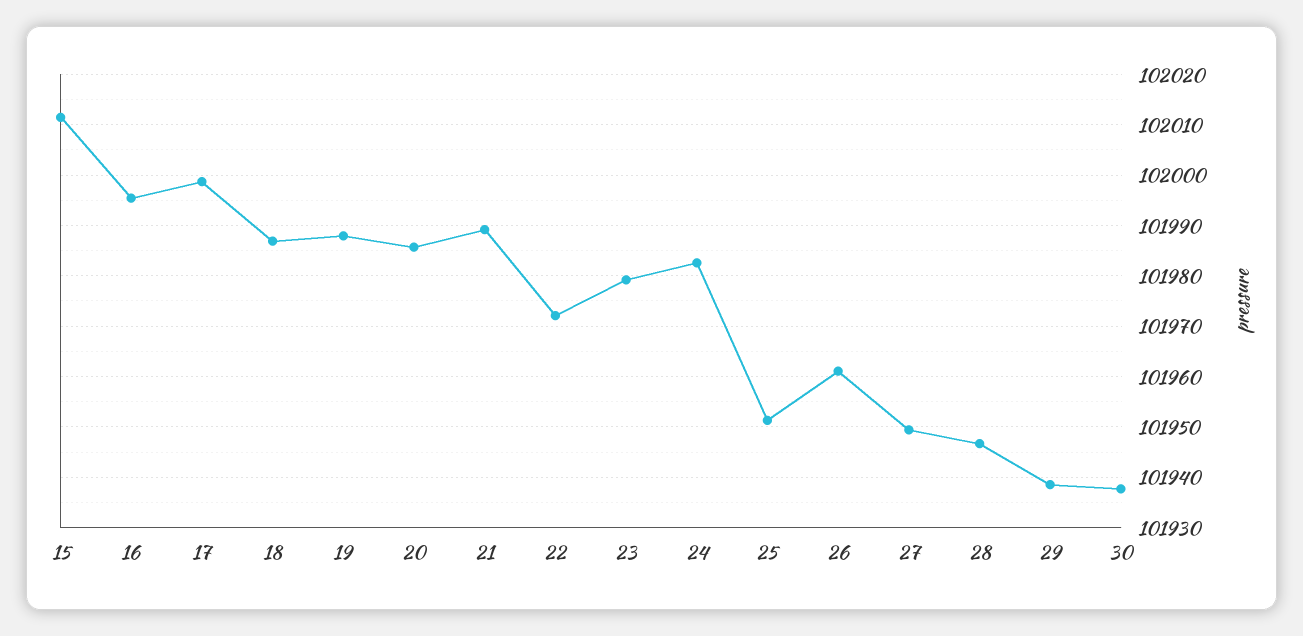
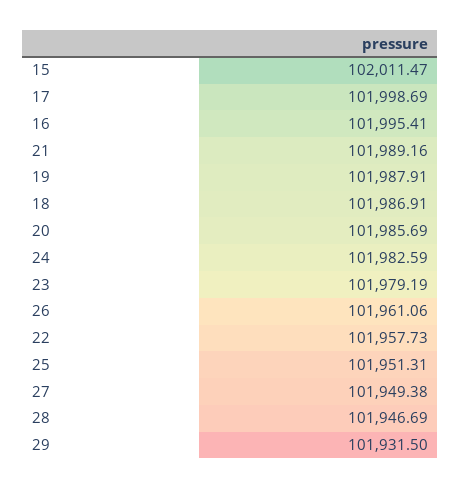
  {
    "15": 102011.47,
    "16": 101995.41,
    "17": 101998.69,
    "18": 101986.91,
    "19": 101987.91,
    "20": 101985.69,
    "21": 101989.16,
-   "22": 101972,
+   "22": 101957.73,
    "23": 101979.19,
    "24": 101982.59,
    "25": 101951.31,
    "26": 101961.06,
    "27": 101949.38,
    "28": 101946.69,
-   "29": 101938,
+   "29": 101931.5
-   "30": 101938
  }

